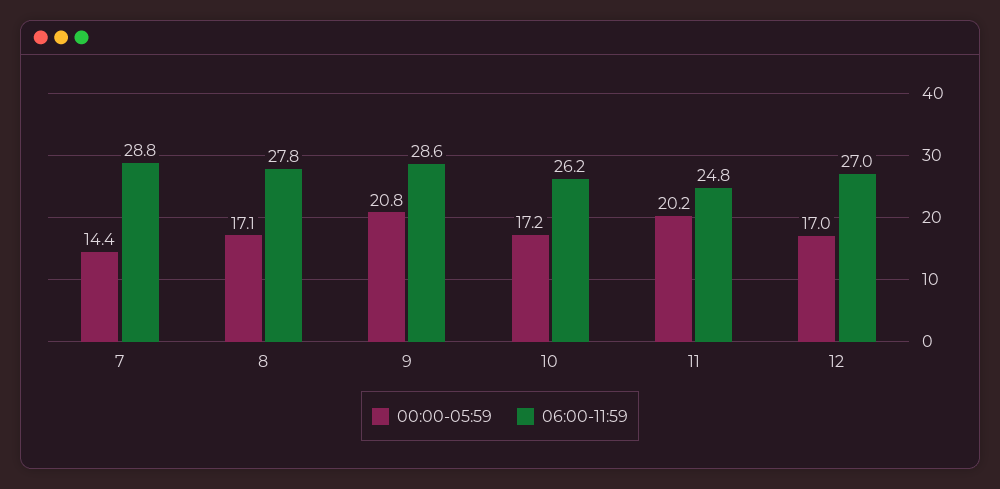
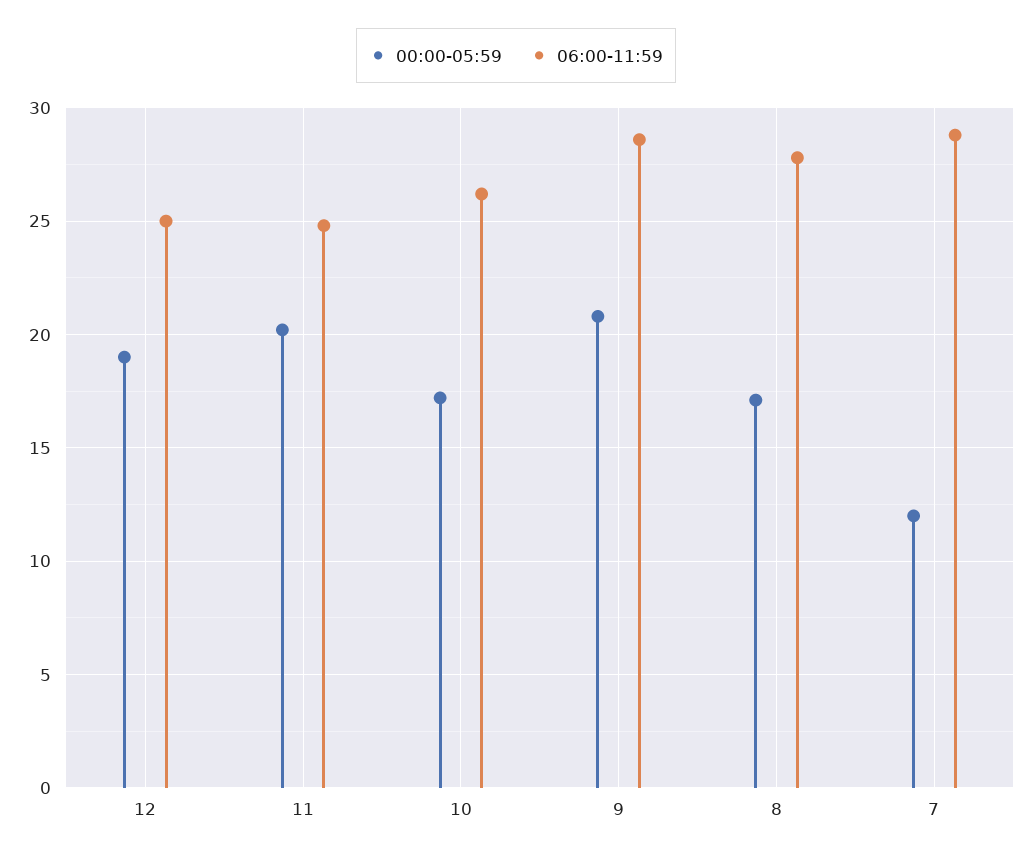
  {
    "00:00-05:59": {
-     "7": 14.4,
+     "7": 12,
      "8": 17.1,
      "9": 20.8,
      "10": 17.2,
      "11": 20.2,
-     "12": 17
+     "12": 19
    },
    "06:00-11:59": {
      "7": 28.8,
      "8": 27.8,
      "9": 28.6,
      "10": 26.2,
      "11": 24.8,
-     "12": 27
+     "12": 25
    }
  }

